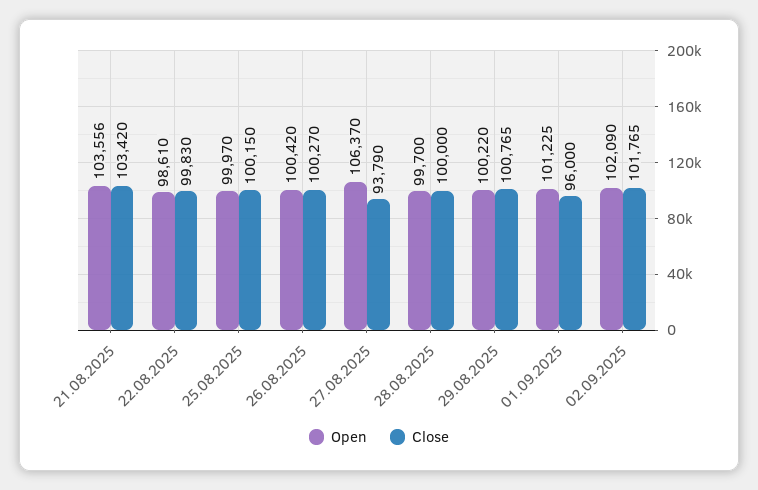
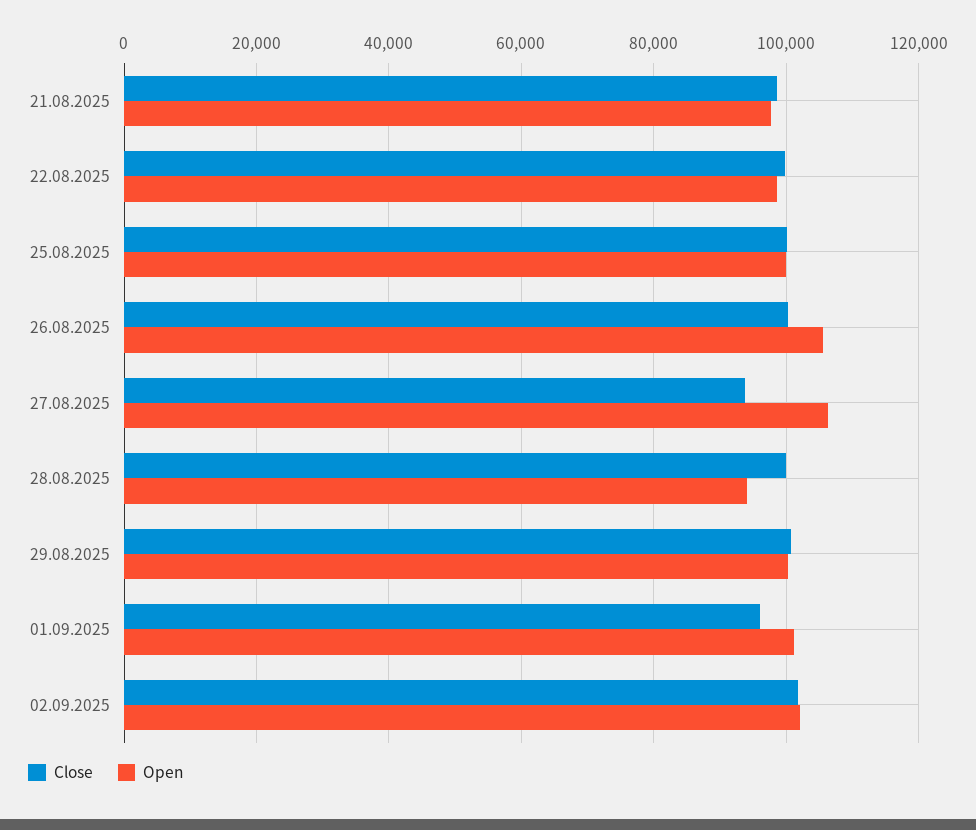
  {
    "Open": {
-     "21.08.2025": 103556,
+     "21.08.2025": 98000,
      "22.08.2025": 98610,
      "25.08.2025": 99970,
-     "26.08.2025": 100420,
+     "26.08.2025": 106000,
      "27.08.2025": 106370,
-     "28.08.2025": 99700,
+     "28.08.2025": 94000,
      "29.08.2025": 100220,
      "01.09.2025": 101225,
      "02.09.2025": 102090
    },
    "Close": {
-     "21.08.2025": 103420,
+     "21.08.2025": 98000,
      "22.08.2025": 99830,
      "25.08.2025": 100150,
      "26.08.2025": 100270,
      "27.08.2025": 93790,
      "28.08.2025": 100000,
      "29.08.2025": 100765,
      "01.09.2025": 96000,
      "02.09.2025": 101765
    }
  }

